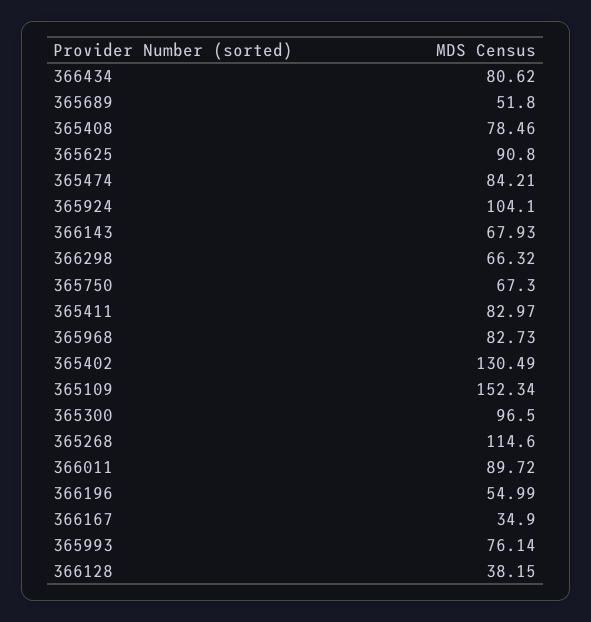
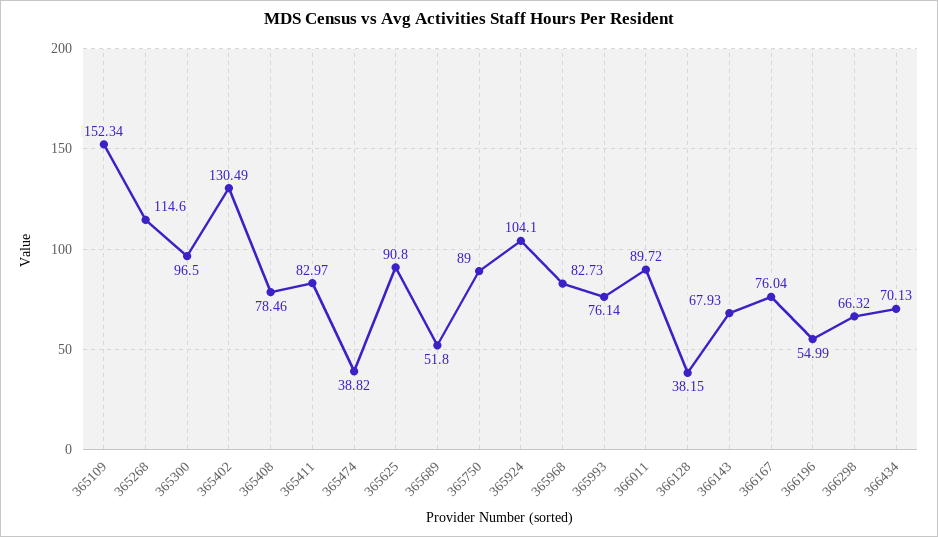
  {
-   "366434": 80.62,
+   "366434": 70.13,
    "365689": 51.8,
    "365408": 78.46,
    "365625": 90.8,
-   "365474": 84.21,
+   "365474": 38.82,
    "365924": 104.1,
    "366143": 67.93,
    "366298": 66.32,
-   "365750": 67.3,
+   "365750": 89,
    "365411": 82.97,
    "365968": 82.73,
    "365402": 130.49,
    "365109": 152.34,
    "365300": 96.5,
    "365268": 114.6,
    "366011": 89.72,
    "366196": 54.99,
-   "366167": 34.9,
+   "366167": 76.04,
    "365993": 76.14,
    "366128": 38.15
  }

